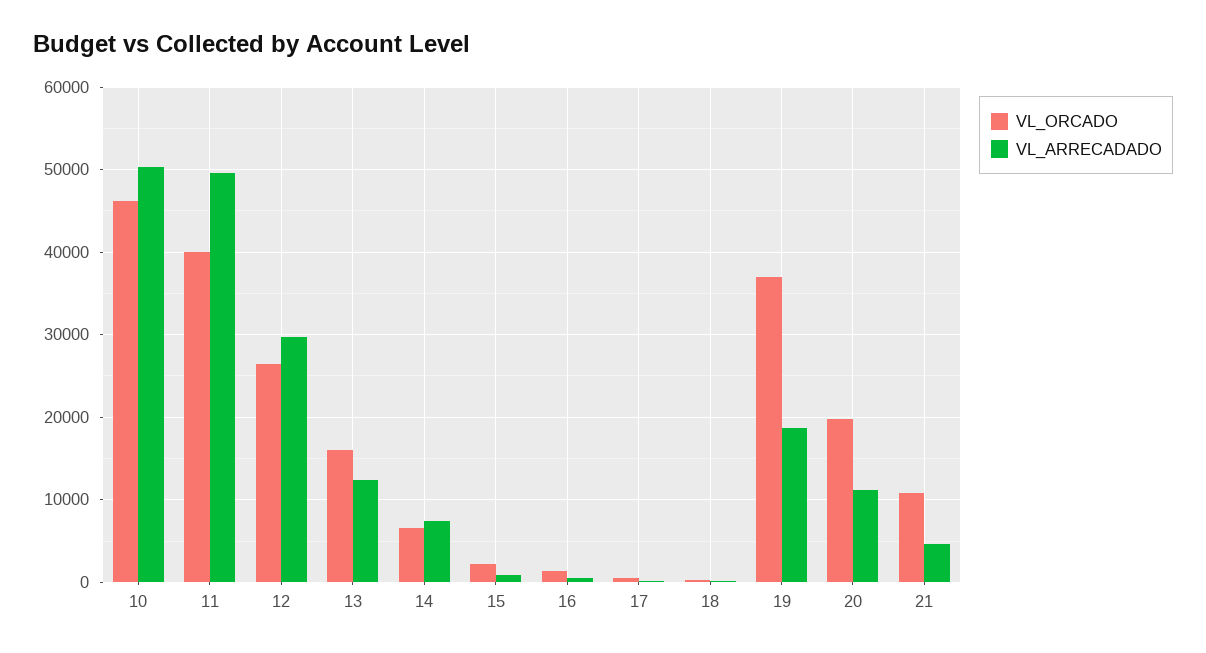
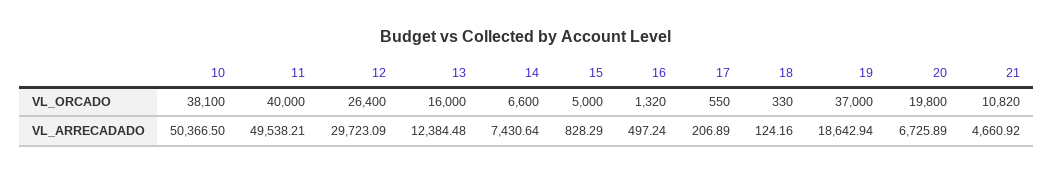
  {
    "VL_ORCADO": {
-     "10": 46000,
+     "10": 38100,
      "11": 40000,
      "12": 26400,
      "13": 16000,
      "14": 6600,
-     "15": 2000,
+     "15": 5000,
      "16": 1320,
      "17": 550,
      "18": 330,
      "19": 37000,
      "20": 19800,
      "21": 10820
    },
    "VL_ARRECADADO": {
      "10": 50366.5,
      "11": 49538.21,
      "12": 29723.09,
      "13": 12384.48,
      "14": 7430.64,
      "15": 828.29,
      "16": 497.24,
      "17": 206.89,
      "18": 124.16,
      "19": 18642.94,
-     "20": 11000,
+     "20": 6725.89,
      "21": 4660.92
    }
  }

